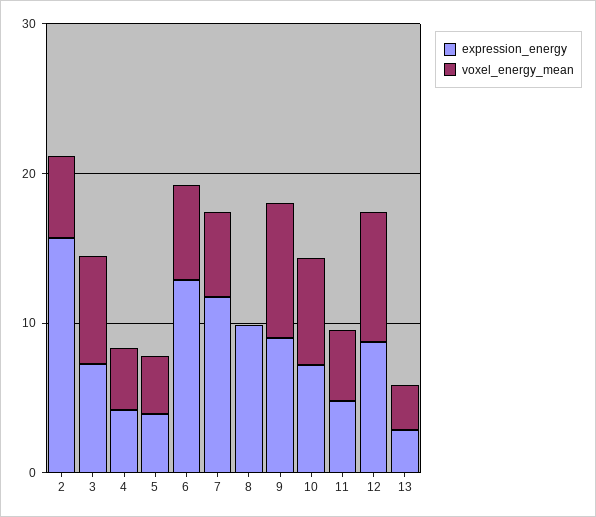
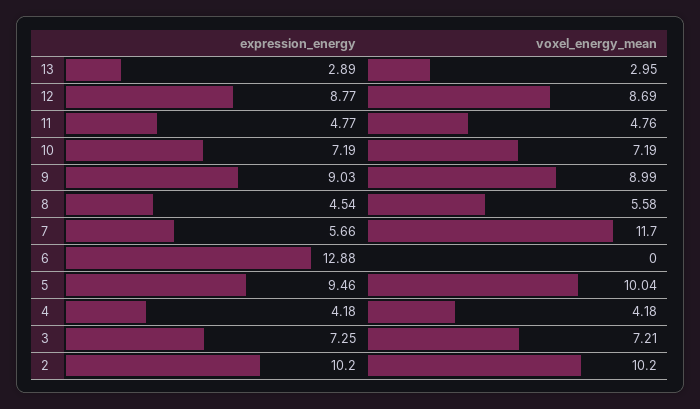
  {
    "expression_energy": {
-     "2": 16,
+     "2": 10.2,
      "3": 7.25,
      "4": 4.18,
-     "5": 4,
+     "5": 9.46,
      "6": 12.88,
-     "7": 12,
+     "7": 5.66,
-     "8": 10,
+     "8": 4.54,
      "9": 9.03,
      "10": 7.19,
      "11": 4.77,
      "12": 8.77,
      "13": 2.89
    },
    "voxel_energy_mean": {
-     "2": 6,
+     "2": 10.2,
      "3": 7.21,
      "4": 4.18,
-     "5": 4,
+     "5": 10.04,
-     "6": 6,
+     "6": 0,
-     "7": 6,
+     "7": 11.7,
-     "8": 0,
+     "8": 5.58,
      "9": 8.99,
      "10": 7.19,
      "11": 4.76,
      "12": 8.69,
      "13": 2.95
    }
  }

